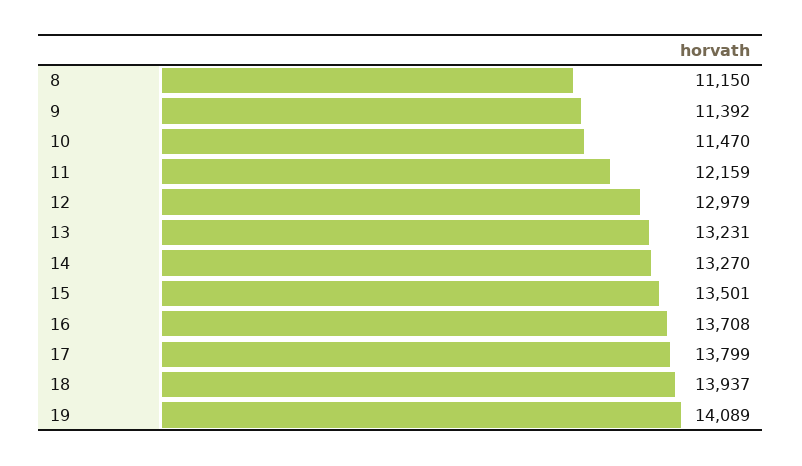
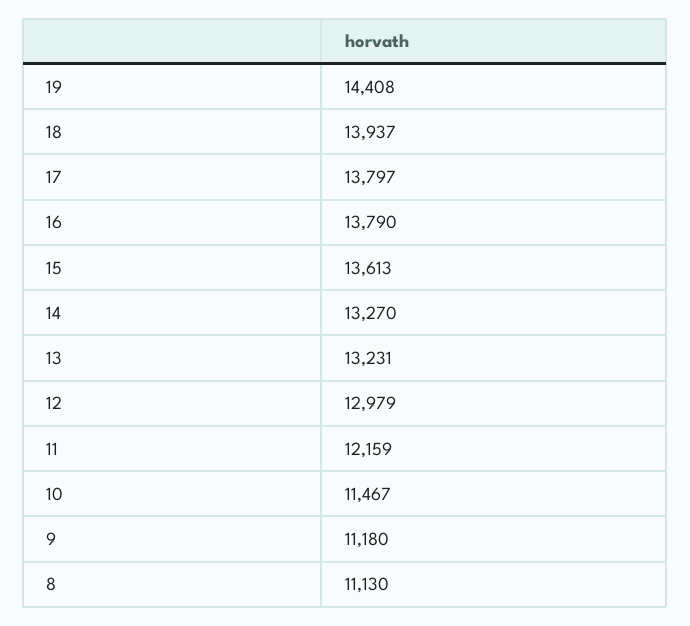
  {
-   "8": 11150,
+   "8": 11130,
-   "9": 11392,
+   "9": 11180,
-   "10": 11470,
+   "10": 11467,
    "11": 12159,
    "12": 12979,
    "13": 13231,
    "14": 13270,
-   "15": 13501,
+   "15": 13613,
-   "16": 13708,
+   "16": 13790,
-   "17": 13799,
+   "17": 13797,
    "18": 13937,
-   "19": 14089
+   "19": 14408
  }

